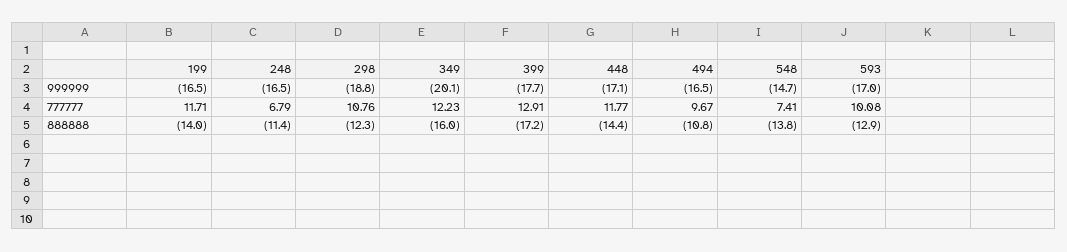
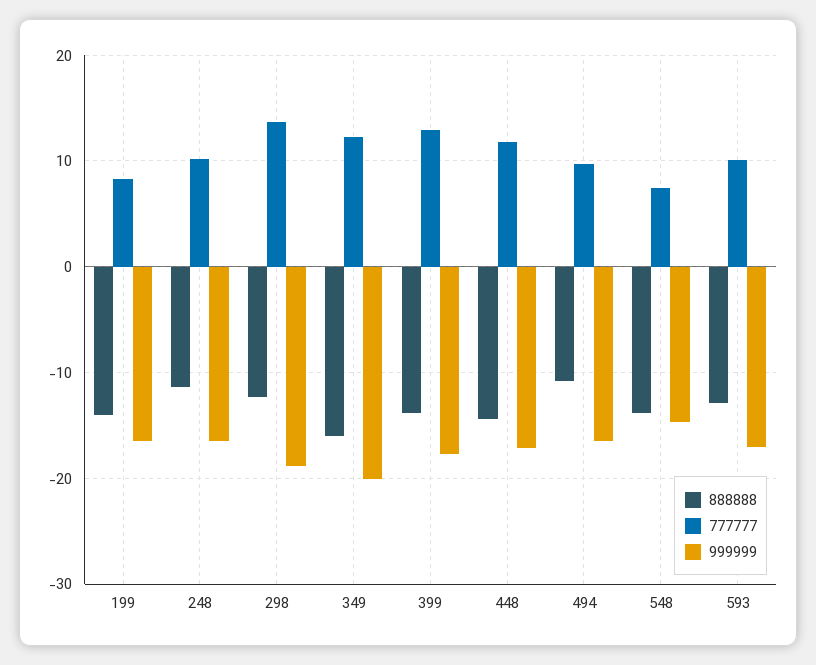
  {
    "999999": {
      "199": -16.5,
      "248": -16.5,
      "298": -18.8,
      "349": -20.1,
      "399": -17.7,
      "448": -17.1,
      "494": -16.5,
      "548": -14.7,
      "593": -17
    },
    "777777": {
-     "199": 11.71,
+     "199": 8,
-     "248": 6.79,
+     "248": 10,
-     "298": 10.76,
+     "298": 14,
      "349": 12.23,
      "399": 12.91,
      "448": 11.77,
      "494": 9.67,
      "548": 7.41,
      "593": 10.08
    },
    "888888": {
      "199": -14,
      "248": -11.4,
      "298": -12.3,
      "349": -16,
-     "399": -17.2,
+     "399": -14,
      "448": -14.4,
      "494": -10.8,
      "548": -13.8,
      "593": -12.9
    }
  }

